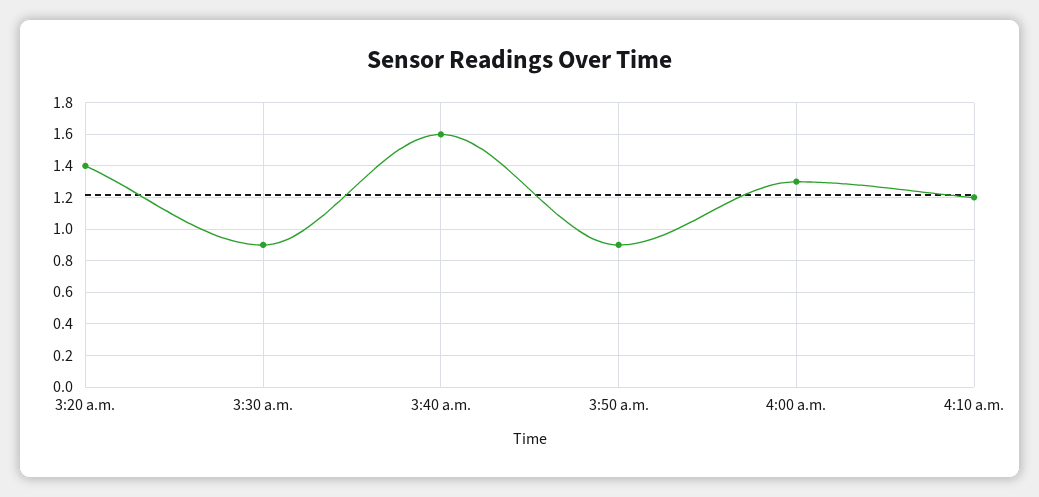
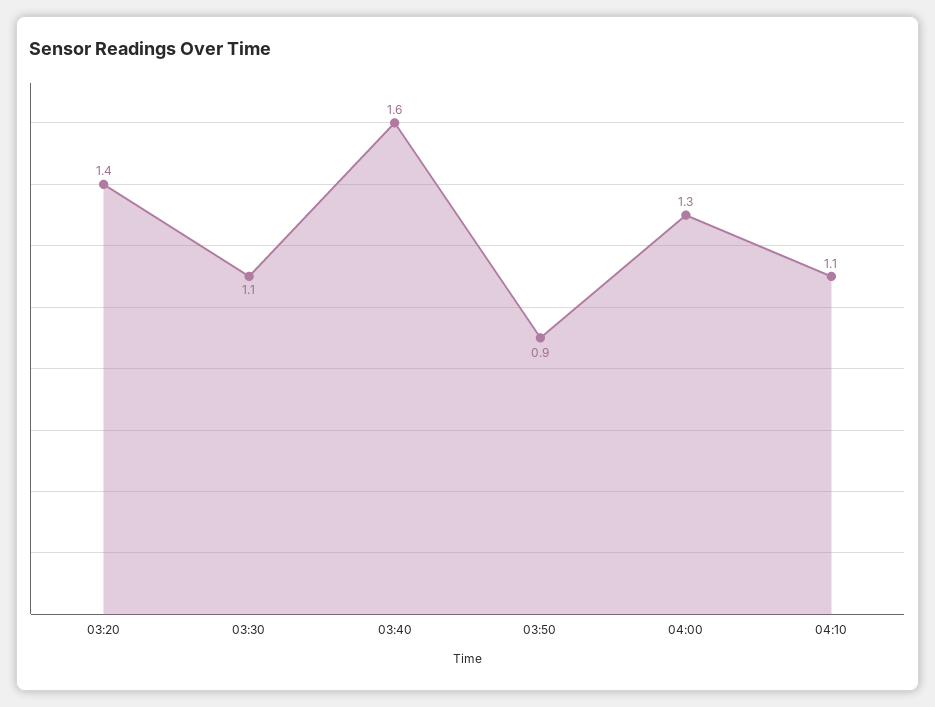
  {
    "3:20 a.m.": 1.4,
-   "3:30 a.m.": 0.9,
+   "3:30 a.m.": 1.1,
    "3:40 a.m.": 1.6,
    "3:50 a.m.": 0.9,
    "4:00 a.m.": 1.3,
-   "4:10 a.m.": 1.2
+   "4:10 a.m.": 1.1
  }

